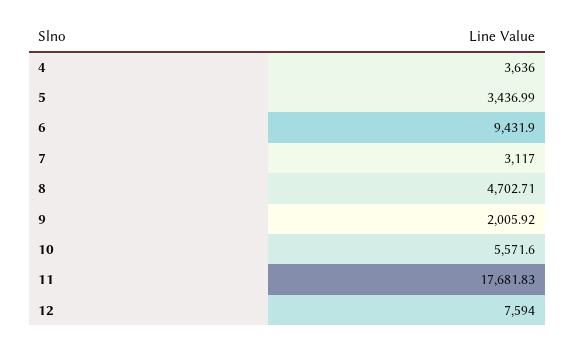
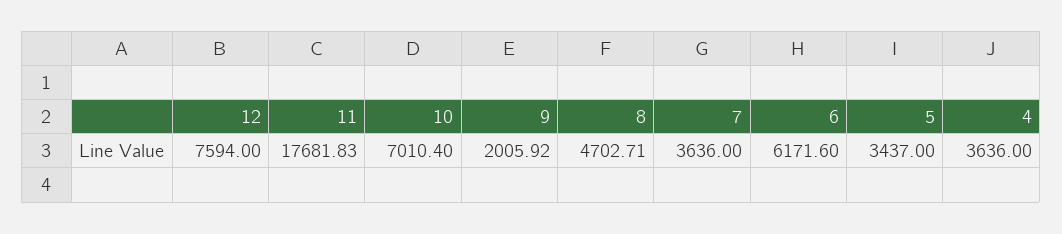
  {
    "4": 3636,
-   "5": 3436.99,
+   "5": 3437,
-   "6": 9431.9,
+   "6": 6171.6,
-   "7": 3117,
+   "7": 3636,
    "8": 4702.71,
    "9": 2005.92,
-   "10": 5571.6,
+   "10": 7010.4,
    "11": 17681.83,
    "12": 7594
  }

